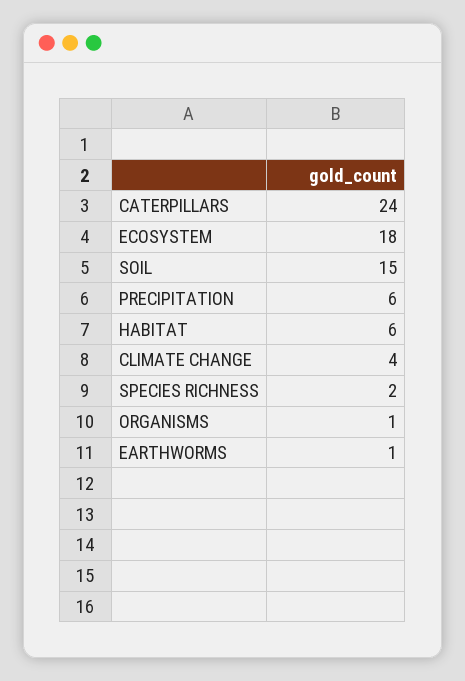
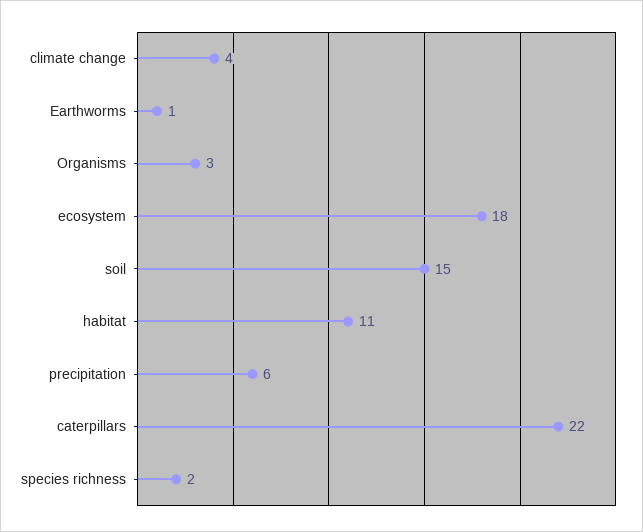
  {
-   "CATERPILLARS": 24,
+   "CATERPILLARS": 22,
    "ECOSYSTEM": 18,
    "SOIL": 15,
    "PRECIPITATION": 6,
-   "HABITAT": 6,
+   "HABITAT": 11,
    "CLIMATE CHANGE": 4,
    "SPECIES RICHNESS": 2,
-   "ORGANISMS": 1,
+   "ORGANISMS": 3,
    "EARTHWORMS": 1
  }

